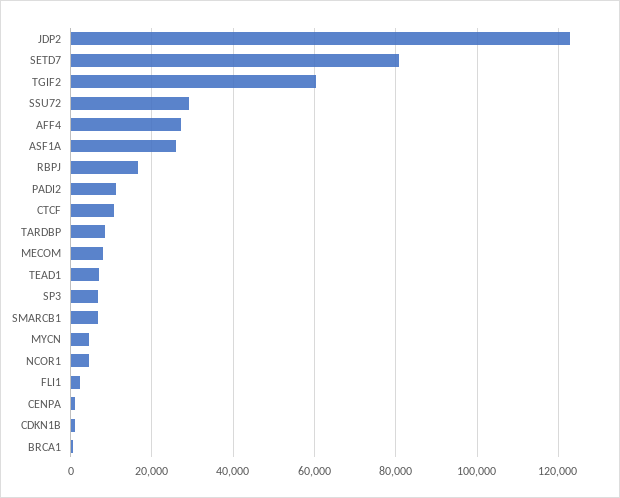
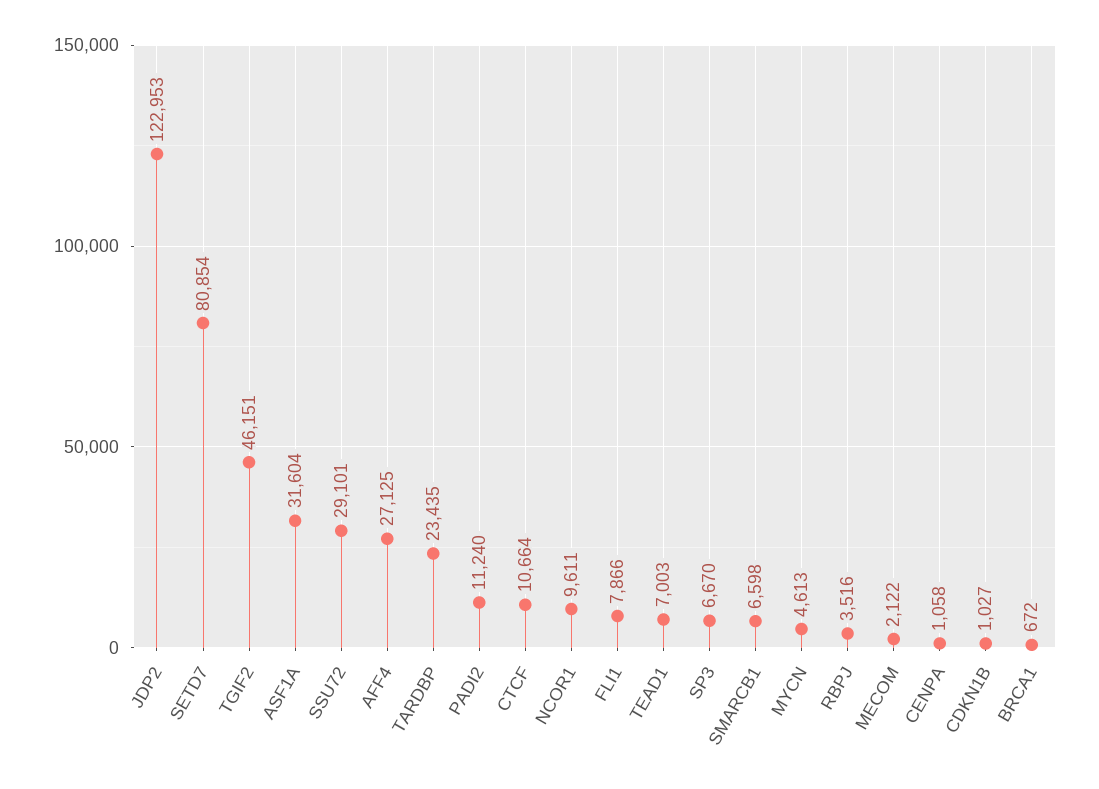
  {
    "JDP2": 122953,
    "SETD7": 80854,
-   "TGIF2": 60000,
+   "TGIF2": 46151,
    "SSU72": 29101,
    "AFF4": 27125,
-   "ASF1A": 26000,
+   "ASF1A": 31604,
-   "RBPJ": 16000,
+   "RBPJ": 3516,
    "PADI2": 11240,
    "CTCF": 10664,
-   "TARDBP": 8000,
+   "TARDBP": 23435,
-   "MECOM": 8000,
+   "MECOM": 2122,
    "TEAD1": 7003,
    "SP3": 6670,
    "SMARCB1": 6598,
    "MYCN": 4613,
-   "NCOR1": 4000,
+   "NCOR1": 9611,
-   "FLI1": 2000,
+   "FLI1": 7866,
    "CENPA": 1058,
    "CDKN1B": 1027,
    "BRCA1": 672
  }

